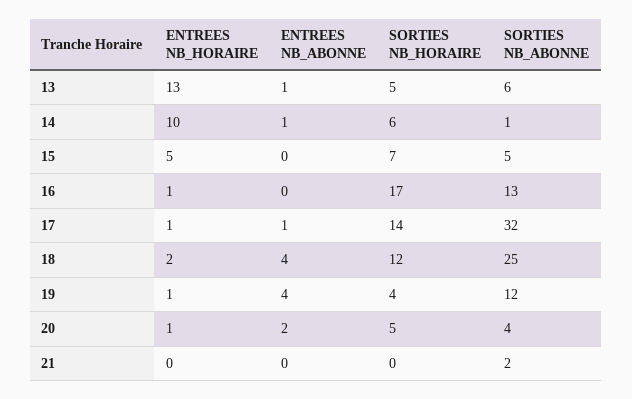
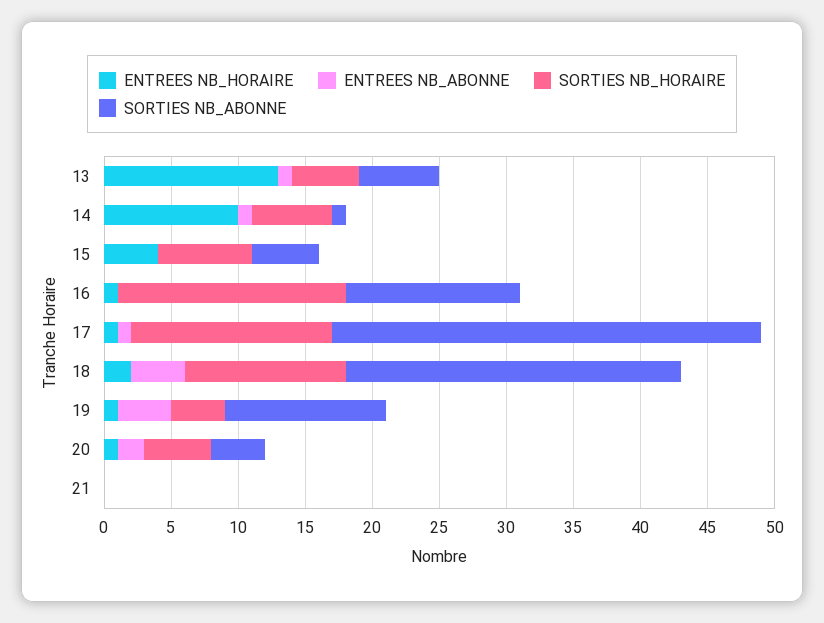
  {
    "ENTREES NB_HORAIRE": {
      "13": 13,
      "14": 10,
-     "15": 5,
+     "15": 4,
      "16": 1,
      "17": 1,
      "18": 2,
      "19": 1,
      "20": 1,
      "21": 0
    },
    "ENTREES NB_ABONNE": {
      "13": 1,
      "14": 1,
      "15": 0,
      "16": 0,
      "17": 1,
      "18": 4,
      "19": 4,
      "20": 2,
      "21": 0
    },
    "SORTIES NB_HORAIRE": {
      "13": 5,
      "14": 6,
      "15": 7,
      "16": 17,
-     "17": 14,
+     "17": 15,
      "18": 12,
      "19": 4,
      "20": 5,
      "21": 0
    },
    "SORTIES NB_ABONNE": {
      "13": 6,
      "14": 1,
      "15": 5,
      "16": 13,
      "17": 32,
      "18": 25,
      "19": 12,
      "20": 4,
-     "21": 2
+     "21": 0
    }
  }

